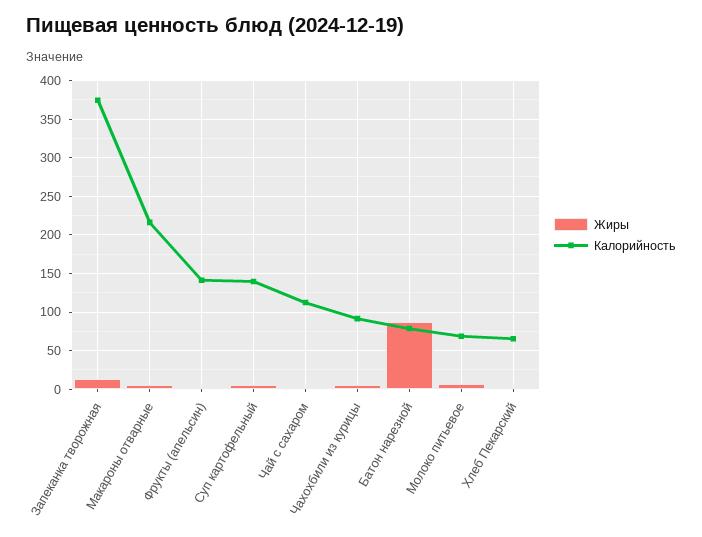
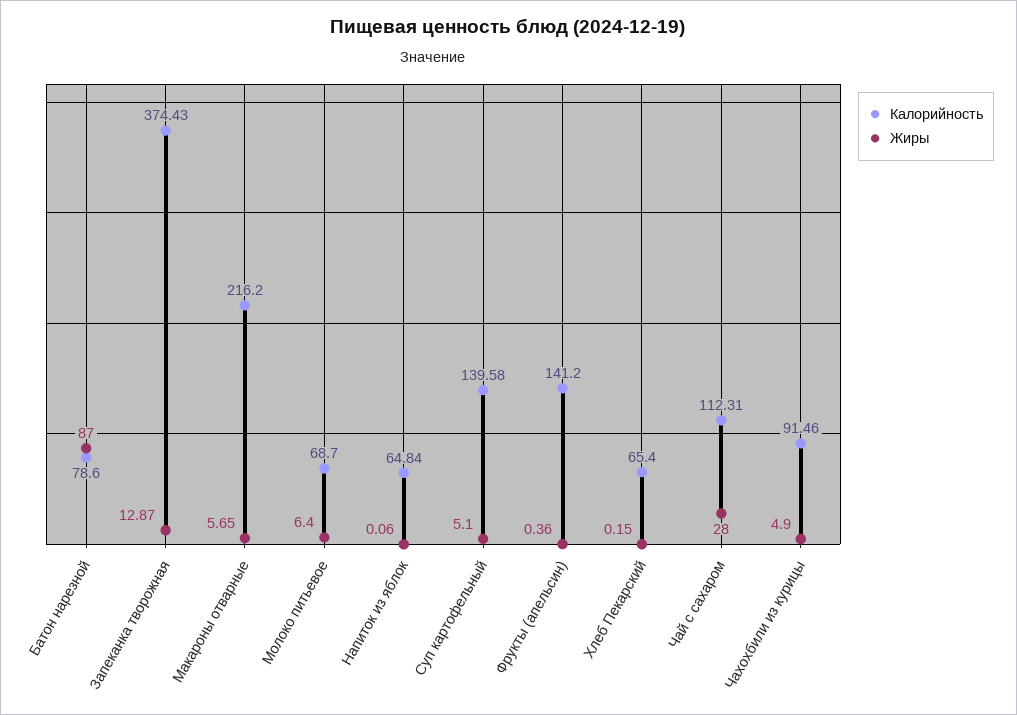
  {
    "Жиры": {
      "Запеканка творожная": 12.87,
      "Макароны отварные": 5.65,
      "Фрукты (апельсин)": 0.36,
      "Суп картофельный": 5.1,
-     "Чай с сахаром": 0,
+     "Чай с сахаром": 28,
      "Чахохбили из курицы": 4.9,
      "Батон нарезной": 87,
      "Молоко питьевое": 6.4,
-     "Хлеб Пекарский": 0.15
+     "Хлеб Пекарский": 0.15,
+     "Напиток из яблок": 0.06
    },
    "Калорийность": {
      "Запеканка творожная": 374.43,
      "Макароны отварные": 216.2,
      "Фрукты (апельсин)": 141.2,
      "Суп картофельный": 139.58,
      "Чай с сахаром": 112.31,
      "Чахохбили из курицы": 91.46,
      "Батон нарезной": 78.6,
      "Молоко питьевое": 68.7,
-     "Хлеб Пекарский": 65.4
+     "Хлеб Пекарский": 65.4,
+     "Напиток из яблок": 64.84
    }
  }

